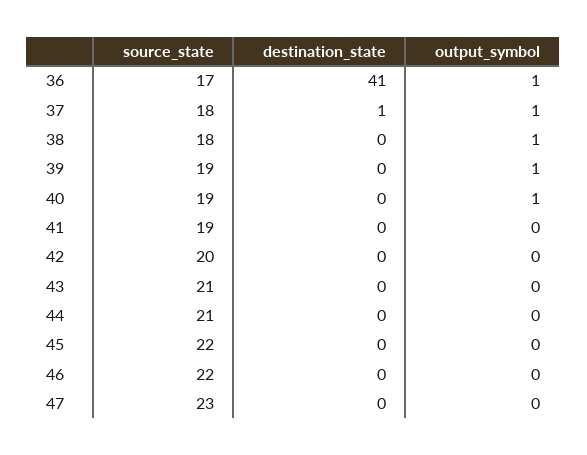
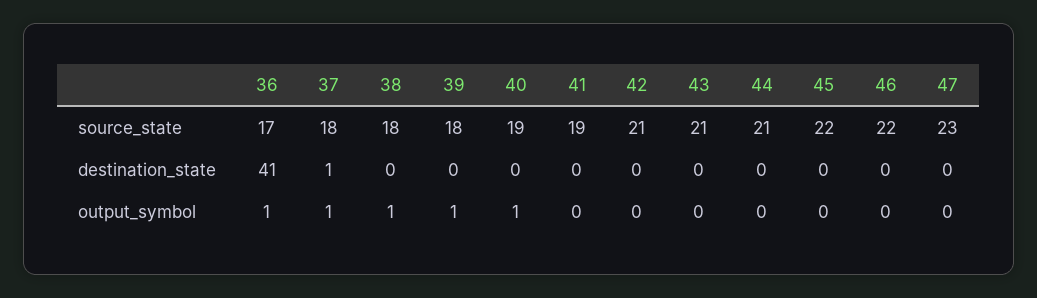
  {
    "source_state": {
      "36": 17,
      "37": 18,
      "38": 18,
-     "39": 19,
+     "39": 18,
      "40": 19,
      "41": 19,
-     "42": 20,
+     "42": 21,
      "43": 21,
      "44": 21,
      "45": 22,
      "46": 22,
      "47": 23
    },
    "destination_state": {
      "36": 41,
      "37": 1,
      "38": 0,
      "39": 0,
      "40": 0,
      "41": 0,
      "42": 0,
      "43": 0,
      "44": 0,
      "45": 0,
      "46": 0,
      "47": 0
    },
    "output_symbol": {
      "36": 1,
      "37": 1,
      "38": 1,
      "39": 1,
      "40": 1,
      "41": 0,
      "42": 0,
      "43": 0,
      "44": 0,
      "45": 0,
      "46": 0,
      "47": 0
    }
  }

